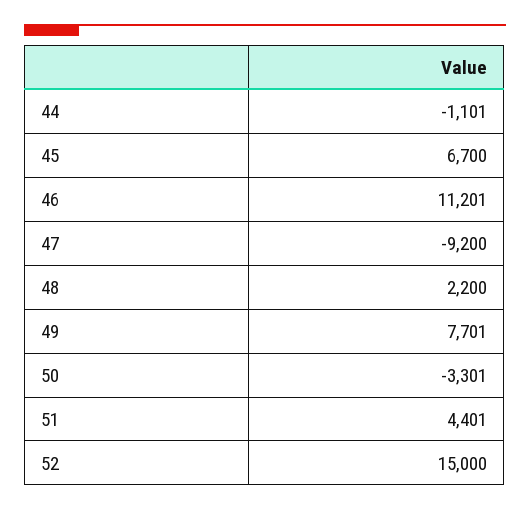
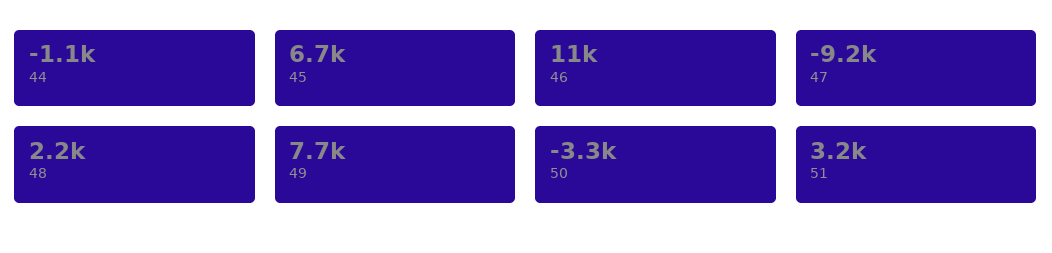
  {
    "44": -1101,
    "45": 6700,
    "46": 11201,
    "47": -9200,
    "48": 2200,
    "49": 7701,
    "50": -3301,
-   "51": 4401,
+   "51": 3200
-   "52": 15000
  }

